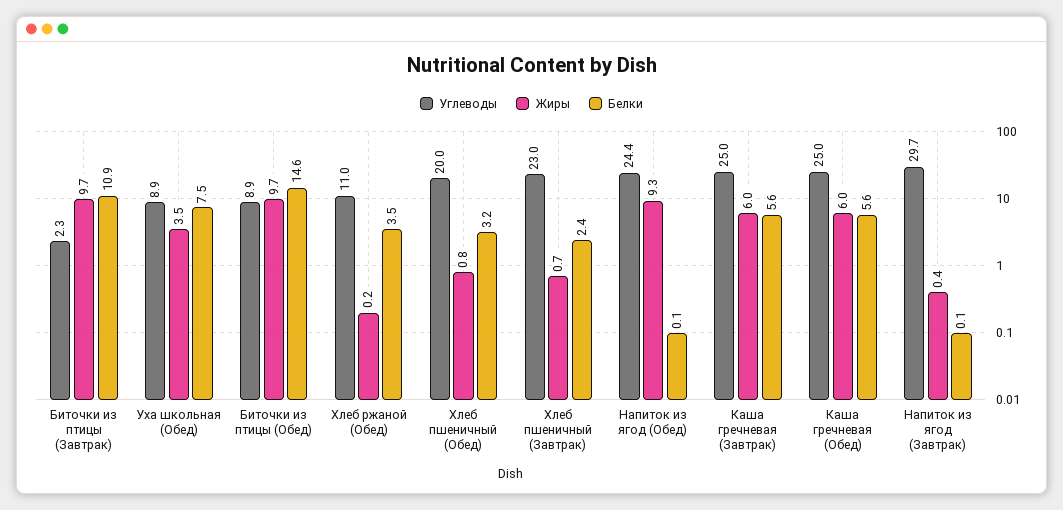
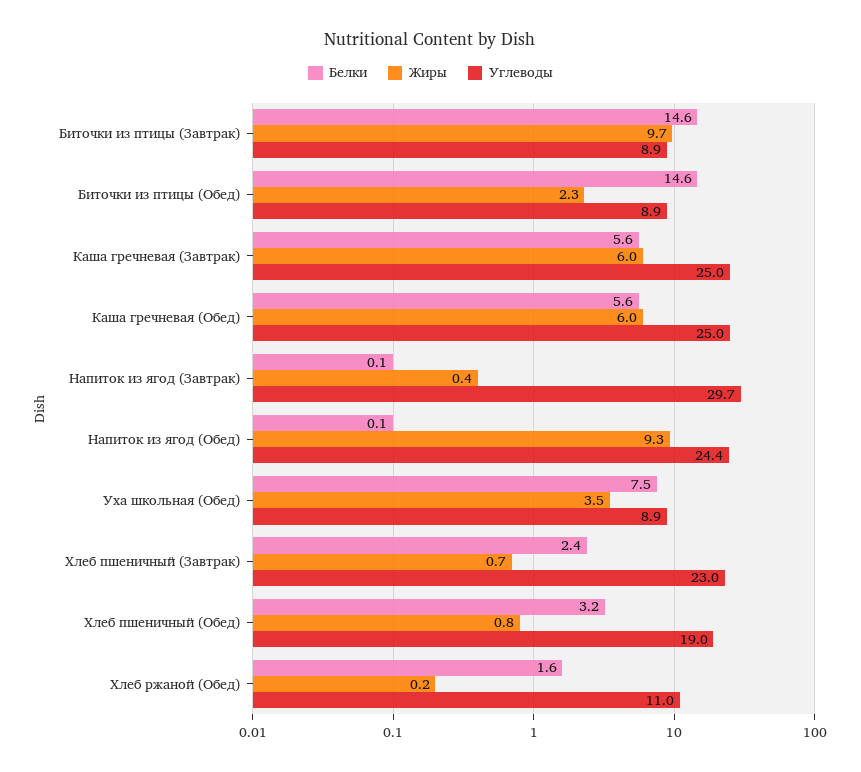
  {
    "Углеводы": {
-     "Биточки из птицы (Завтрак)": 2.3,
+     "Биточки из птицы (Завтрак)": 8.9,
      "Уха школьная (Обед)": 8.9,
      "Биточки из птицы (Обед)": 8.9,
      "Хлеб ржаной (Обед)": 11,
-     "Хлеб пшеничный (Обед)": 20,
+     "Хлеб пшеничный (Обед)": 19,
      "Хлеб пшеничный (Завтрак)": 23,
      "Напиток из ягод (Обед)": 24.4,
      "Каша гречневая (Завтрак)": 25,
      "Каша гречневая (Обед)": 25,
      "Напиток из ягод (Завтрак)": 29.7
    },
    "Жиры": {
      "Биточки из птицы (Завтрак)": 9.7,
      "Уха школьная (Обед)": 3.5,
-     "Биточки из птицы (Обед)": 9.7,
+     "Биточки из птицы (Обед)": 2.3,
      "Хлеб ржаной (Обед)": 0.2,
      "Хлеб пшеничный (Обед)": 0.8,
      "Хлеб пшеничный (Завтрак)": 0.7,
      "Напиток из ягод (Обед)": 9.3,
      "Каша гречневая (Завтрак)": 6,
      "Каша гречневая (Обед)": 6,
      "Напиток из ягод (Завтрак)": 0.4
    },
    "Белки": {
-     "Биточки из птицы (Завтрак)": 10.9,
+     "Биточки из птицы (Завтрак)": 14.6,
      "Уха школьная (Обед)": 7.5,
      "Биточки из птицы (Обед)": 14.6,
-     "Хлеб ржаной (Обед)": 3.5,
+     "Хлеб ржаной (Обед)": 1.6,
      "Хлеб пшеничный (Обед)": 3.2,
      "Хлеб пшеничный (Завтрак)": 2.4,
      "Напиток из ягод (Обед)": 0.1,
      "Каша гречневая (Завтрак)": 5.6,
      "Каша гречневая (Обед)": 5.6,
      "Напиток из ягод (Завтрак)": 0.1
    }
  }

